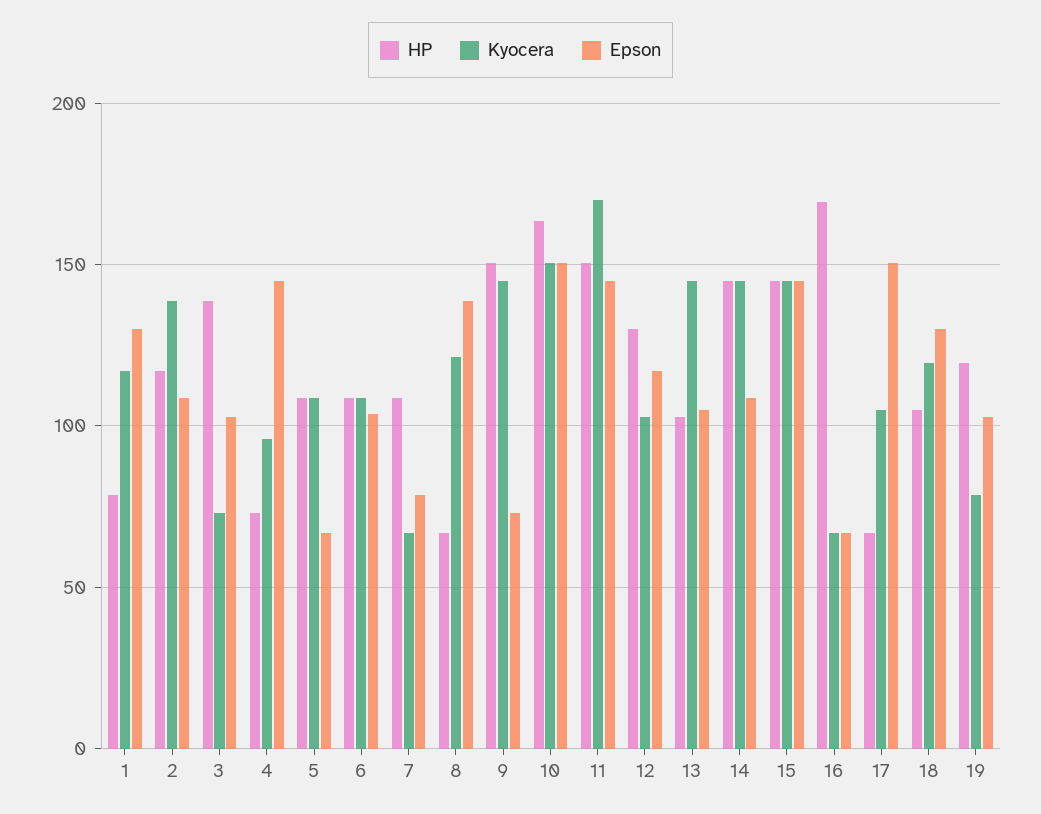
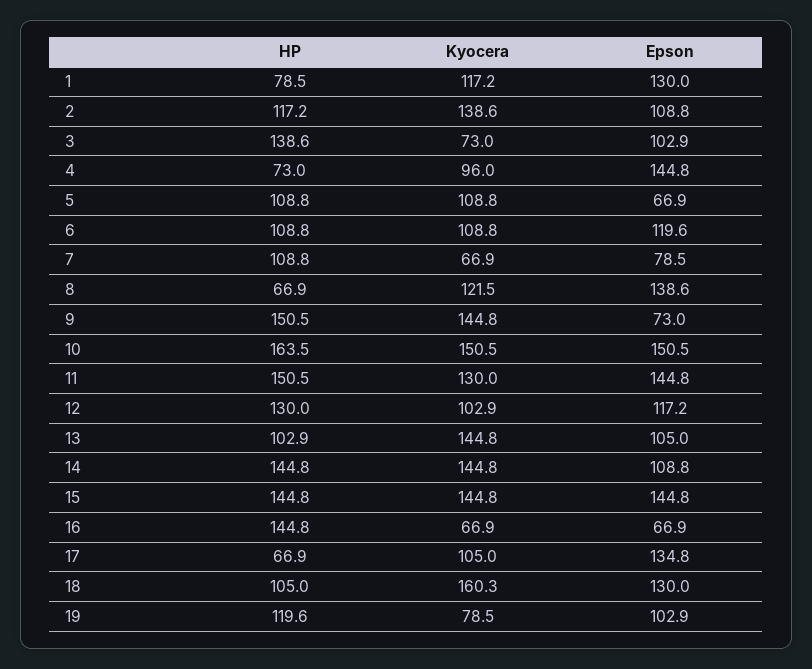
  {
    "HP": {
      "1": 78.5,
      "2": 117.2,
      "3": 138.6,
      "4": 73,
      "5": 108.8,
      "6": 108.8,
      "7": 108.8,
      "8": 66.9,
      "9": 150.5,
      "10": 163.5,
      "11": 150.5,
      "12": 130,
      "13": 102.9,
      "14": 144.8,
      "15": 144.8,
-     "16": 170,
+     "16": 144.8,
      "17": 66.9,
      "18": 105,
      "19": 119.6
    },
    "Kyocera": {
      "1": 117.2,
      "2": 138.6,
      "3": 73,
      "4": 96,
      "5": 108.8,
      "6": 108.8,
      "7": 66.9,
      "8": 121.5,
      "9": 144.8,
      "10": 150.5,
-     "11": 170,
+     "11": 130,
      "12": 102.9,
      "13": 144.8,
      "14": 144.8,
      "15": 144.8,
      "16": 66.9,
      "17": 105,
-     "18": 120,
+     "18": 160.3,
      "19": 78.5
    },
    "Epson": {
      "1": 130,
      "2": 108.8,
      "3": 102.9,
      "4": 144.8,
      "5": 66.9,
-     "6": 105,
+     "6": 119.6,
      "7": 78.5,
      "8": 138.6,
      "9": 73,
      "10": 150.5,
      "11": 144.8,
      "12": 117.2,
      "13": 105,
      "14": 108.8,
      "15": 144.8,
      "16": 66.9,
-     "17": 150,
+     "17": 134.8,
      "18": 130,
      "19": 102.9
    }
  }

